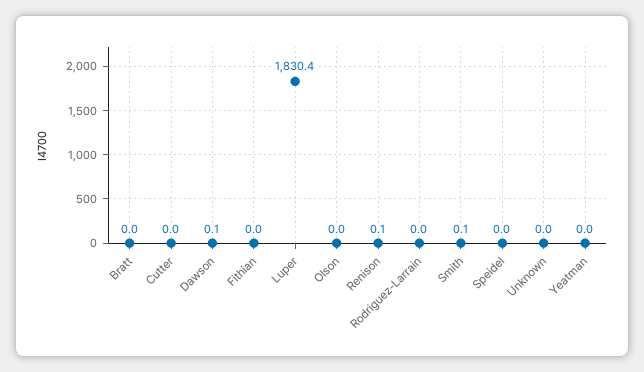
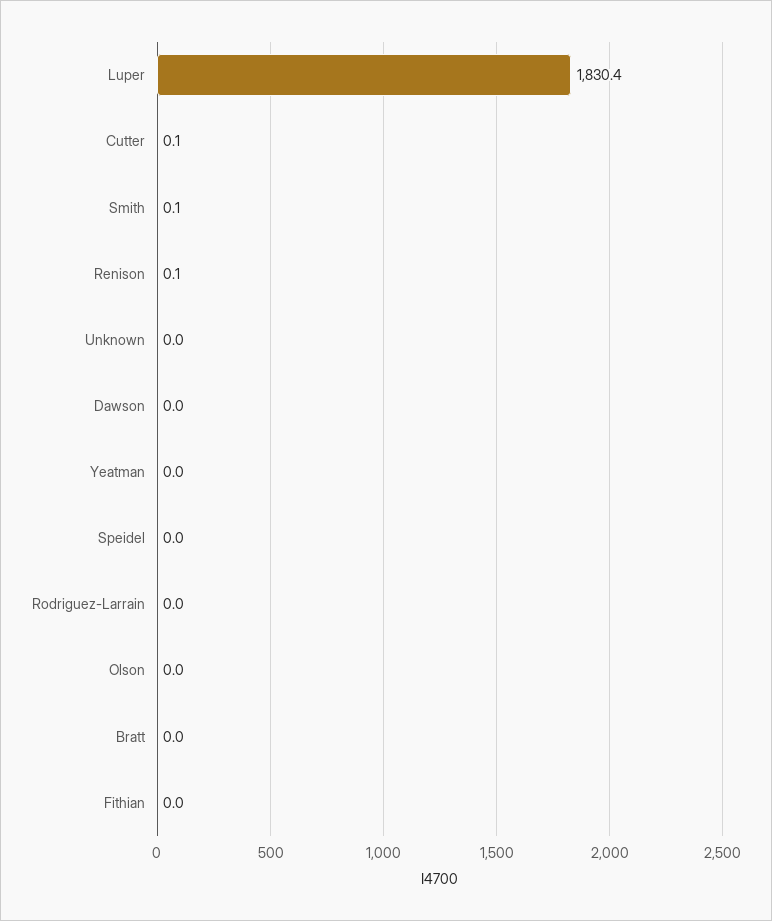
  {
    "Bratt": 0,
-   "Cutter": 0,
+   "Cutter": 0.1,
-   "Dawson": 0.1,
+   "Dawson": 0,
    "Fithian": 0,
    "Luper": 1830.4,
    "Olson": 0,
    "Renison": 0.1,
    "Rodriguez-Larrain": 0,
    "Smith": 0.1,
    "Speidel": 0,
    "Unknown": 0,
    "Yeatman": 0
  }

